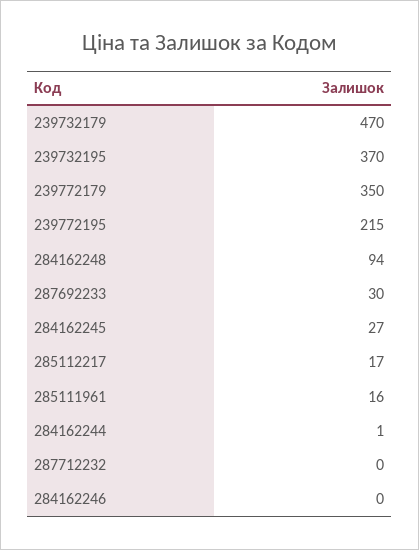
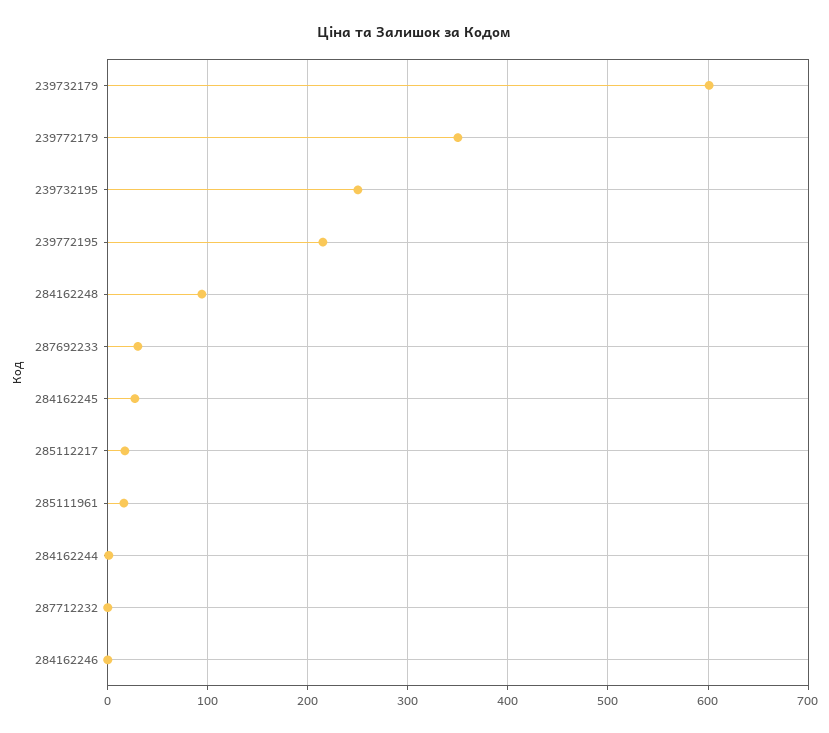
  {
-   "239732179": 470,
+   "239732179": 600,
-   "239732195": 370,
+   "239732195": 250,
    "239772179": 350,
    "239772195": 215,
    "284162248": 94,
    "287692233": 30,
    "284162245": 27,
    "285112217": 17,
    "285111961": 16,
    "284162244": 1,
    "287712232": 0,
    "284162246": 0
  }

